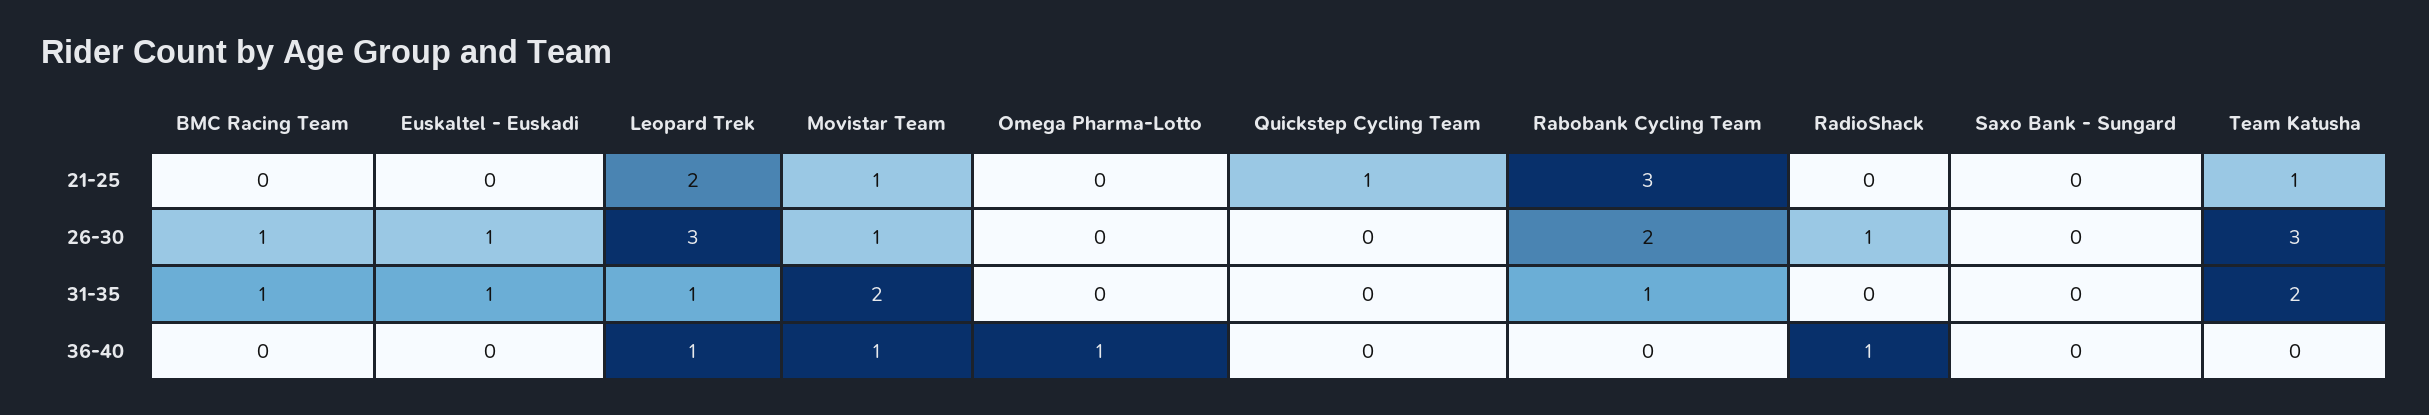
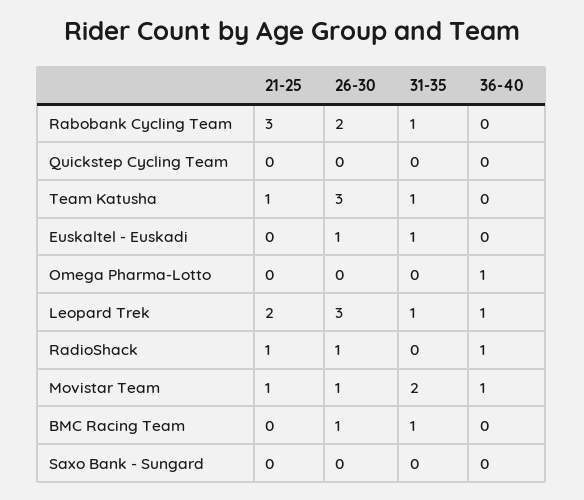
  {
    "BMC Racing Team": {
      "21-25": 0,
      "26-30": 1,
      "31-35": 1,
      "36-40": 0
    },
    "Euskaltel - Euskadi": {
      "21-25": 0,
      "26-30": 1,
      "31-35": 1,
      "36-40": 0
    },
    "Leopard Trek": {
      "21-25": 2,
      "26-30": 3,
      "31-35": 1,
      "36-40": 1
    },
    "Movistar Team": {
      "21-25": 1,
      "26-30": 1,
      "31-35": 2,
      "36-40": 1
    },
    "Omega Pharma-Lotto": {
      "21-25": 0,
      "26-30": 0,
      "31-35": 0,
      "36-40": 1
    },
    "Quickstep Cycling Team": {
-     "21-25": 1,
+     "21-25": 0,
      "26-30": 0,
      "31-35": 0,
      "36-40": 0
    },
    "Rabobank Cycling Team": {
      "21-25": 3,
      "26-30": 2,
      "31-35": 1,
      "36-40": 0
    },
    "RadioShack": {
-     "21-25": 0,
+     "21-25": 1,
      "26-30": 1,
      "31-35": 0,
      "36-40": 1
    },
    "Saxo Bank - Sungard": {
      "21-25": 0,
      "26-30": 0,
      "31-35": 0,
      "36-40": 0
    },
    "Team Katusha": {
      "21-25": 1,
      "26-30": 3,
-     "31-35": 2,
+     "31-35": 1,
      "36-40": 0
    }
  }

